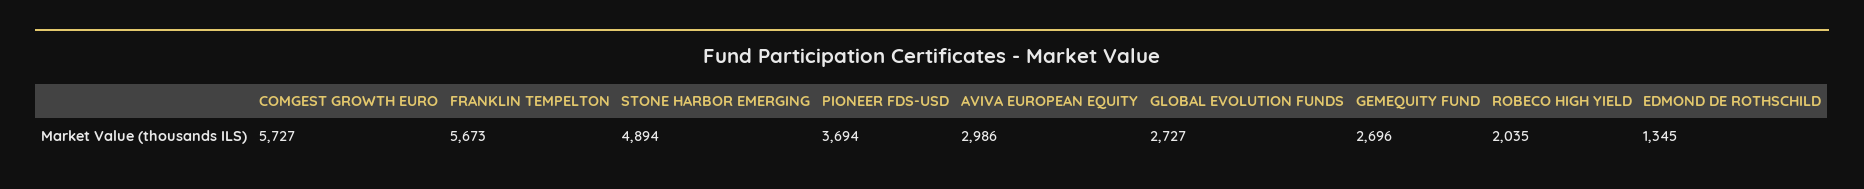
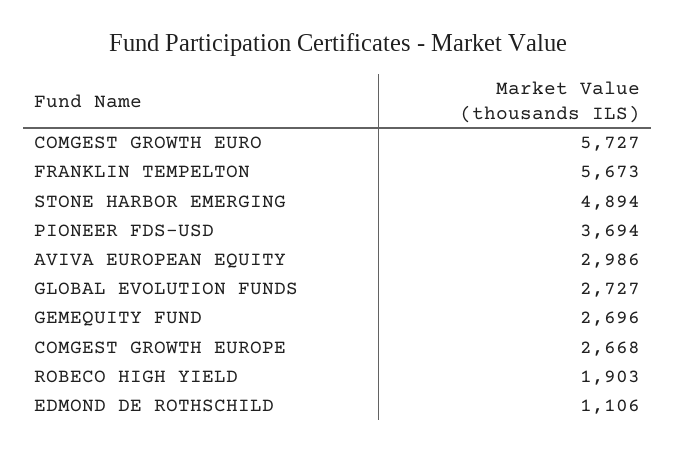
  {
    "COMGEST GROWTH EURO": 5727,
    "FRANKLIN TEMPELTON": 5673,
    "STONE HARBOR EMERGING": 4894,
    "PIONEER FDS-USD": 3694,
    "AVIVA EUROPEAN EQUITY": 2986,
    "GLOBAL EVOLUTION FUNDS": 2727,
    "GEMEQUITY FUND": 2696,
-   "ROBECO HIGH YIELD": 2035,
+   "ROBECO HIGH YIELD": 1903,
-   "EDMOND DE ROTHSCHILD": 1345
+   "EDMOND DE ROTHSCHILD": 1106,
+   "COMGEST GROWTH EUROPE": 2668
  }

